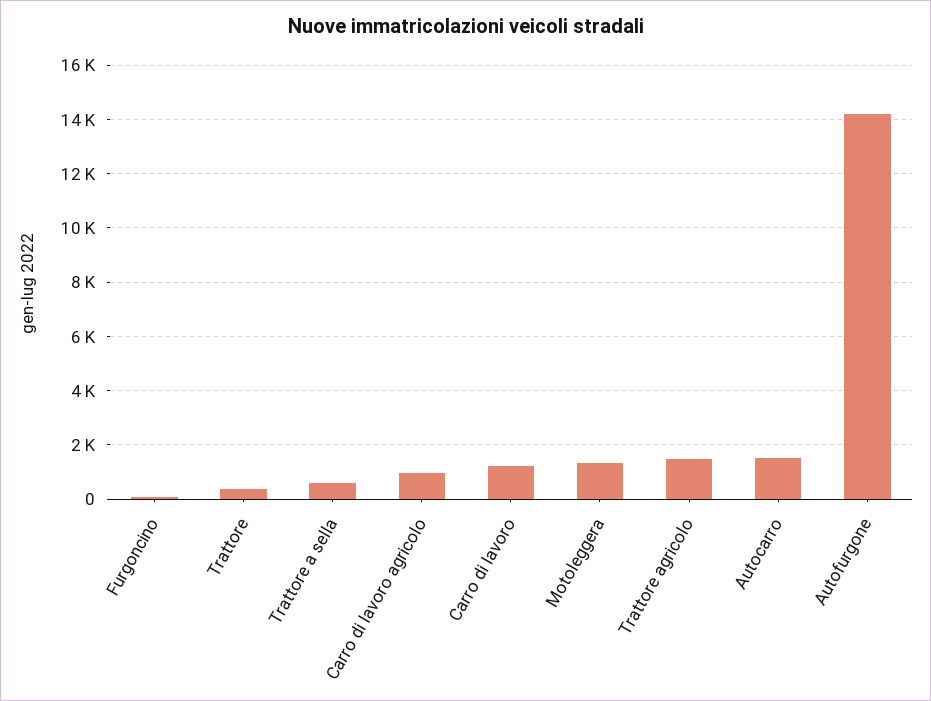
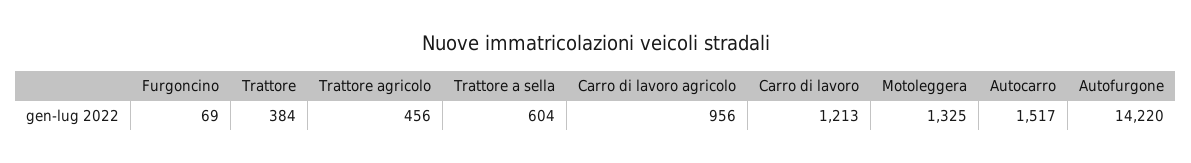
  {
    "Furgoncino": 69,
    "Trattore": 384,
    "Trattore a sella": 604,
    "Carro di lavoro agricolo": 956,
    "Carro di lavoro": 1213,
    "Motoleggera": 1325,
-   "Trattore agricolo": 1500,
+   "Trattore agricolo": 456,
    "Autocarro": 1517,
    "Autofurgone": 14220
  }

